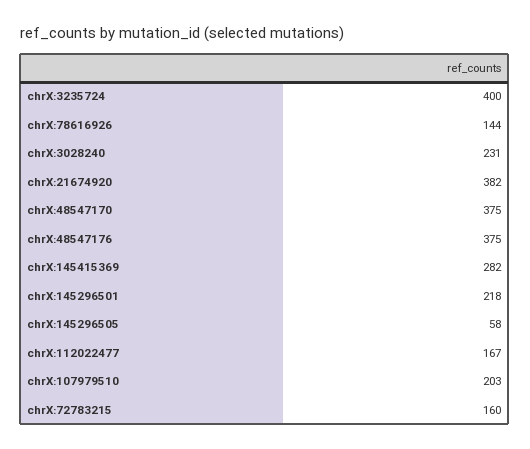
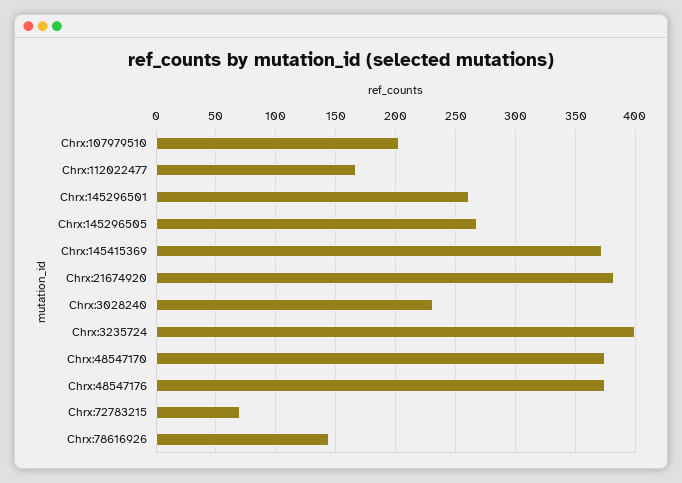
  {
    "chrX:3235724": 400,
    "chrX:78616926": 144,
    "chrX:3028240": 231,
    "chrX:21674920": 382,
    "chrX:48547170": 375,
    "chrX:48547176": 375,
-   "chrX:145415369": 282,
+   "chrX:145415369": 370,
-   "chrX:145296501": 218,
+   "chrX:145296501": 260,
-   "chrX:145296505": 58,
+   "chrX:145296505": 270,
    "chrX:112022477": 167,
    "chrX:107979510": 203,
-   "chrX:72783215": 160
+   "chrX:72783215": 70
  }

